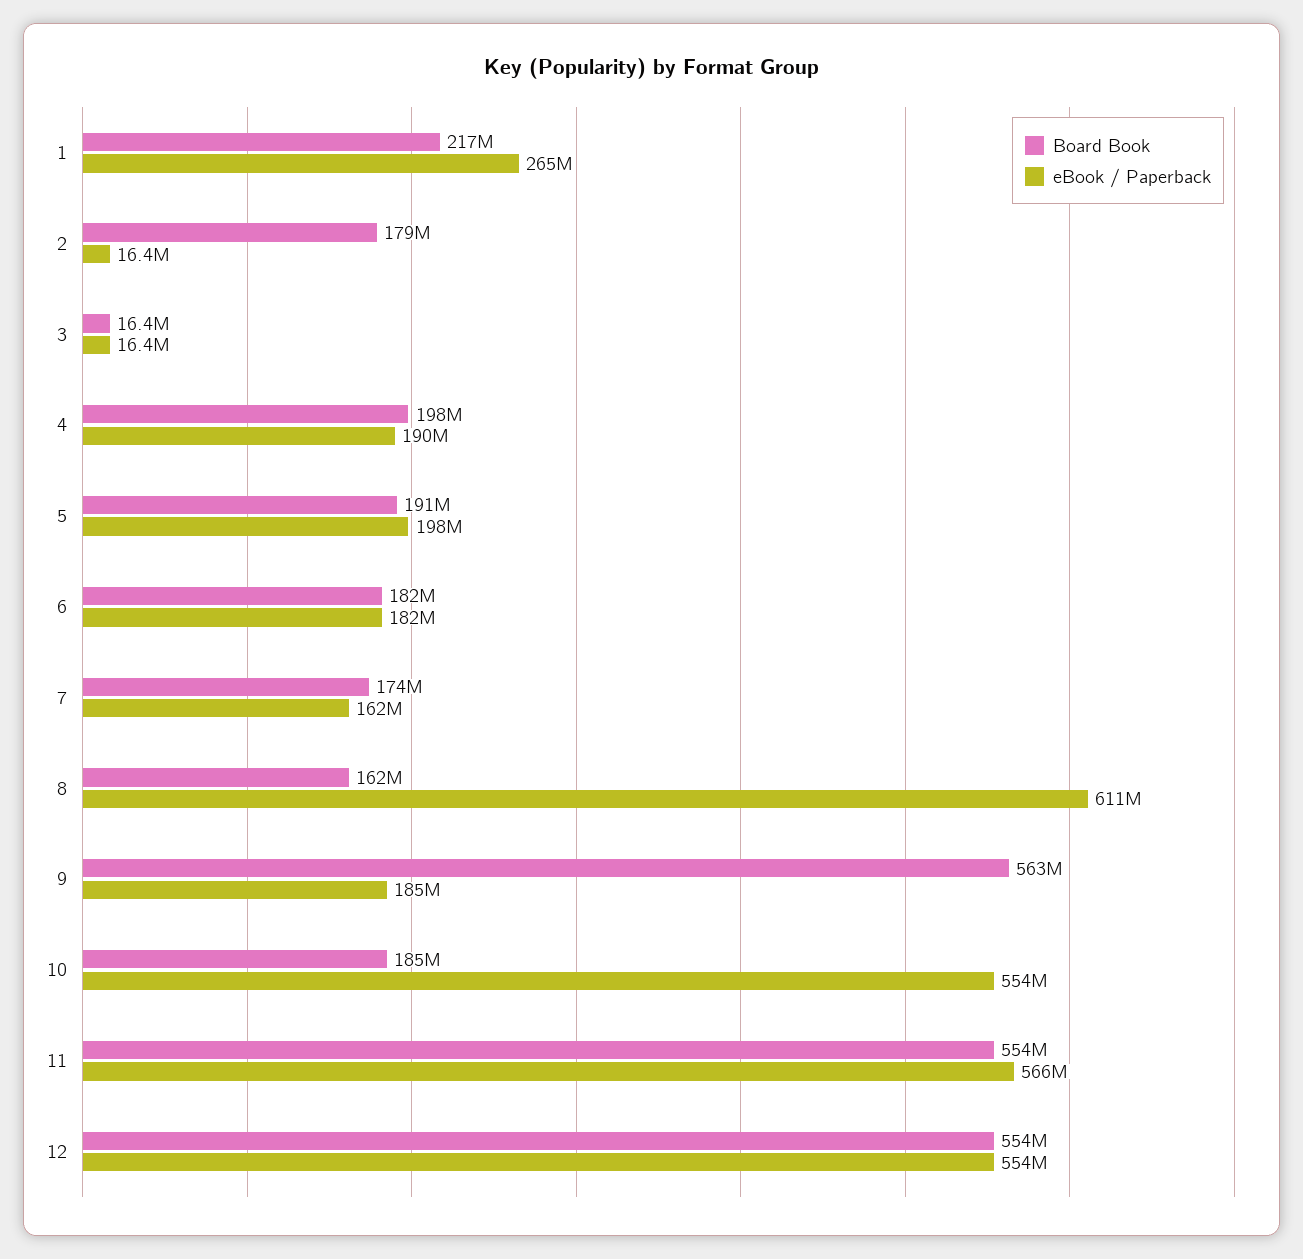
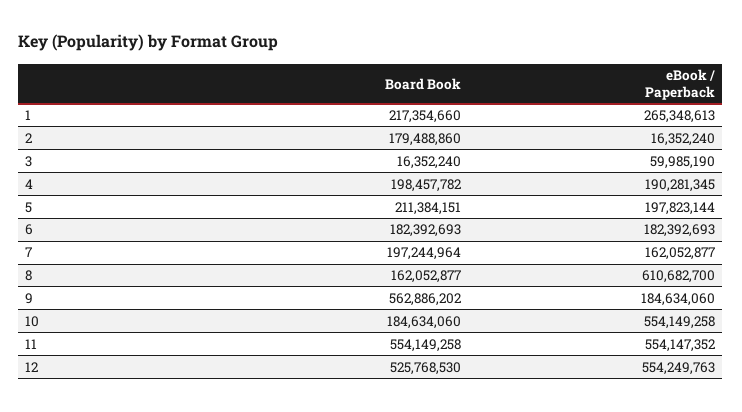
  {
    "Board Book": {
      "1": 217354660,
      "2": 179488860,
      "3": 16352240,
      "4": 198457782,
-     "5": 191000000,
+     "5": 211384151,
      "6": 182392693,
-     "7": 174000000,
+     "7": 197244964,
      "8": 162052877,
      "9": 562886202,
      "10": 184634060,
      "11": 554149258,
-     "12": 554000000
+     "12": 525768530
    },
    "eBook / Paperback": {
      "1": 265348613,
      "2": 16352240,
-     "3": 16400000,
+     "3": 59985190,
      "4": 190281345,
      "5": 197823144,
      "6": 182392693,
      "7": 162052877,
      "8": 610682700,
      "9": 184634060,
      "10": 554149258,
-     "11": 566000000,
+     "11": 554147352,
      "12": 554249763
    }
  }

